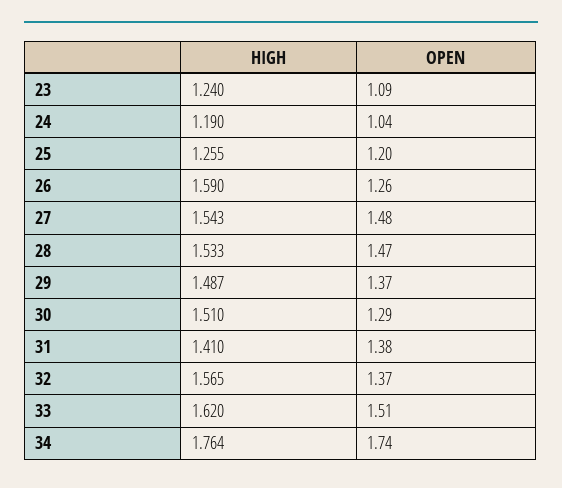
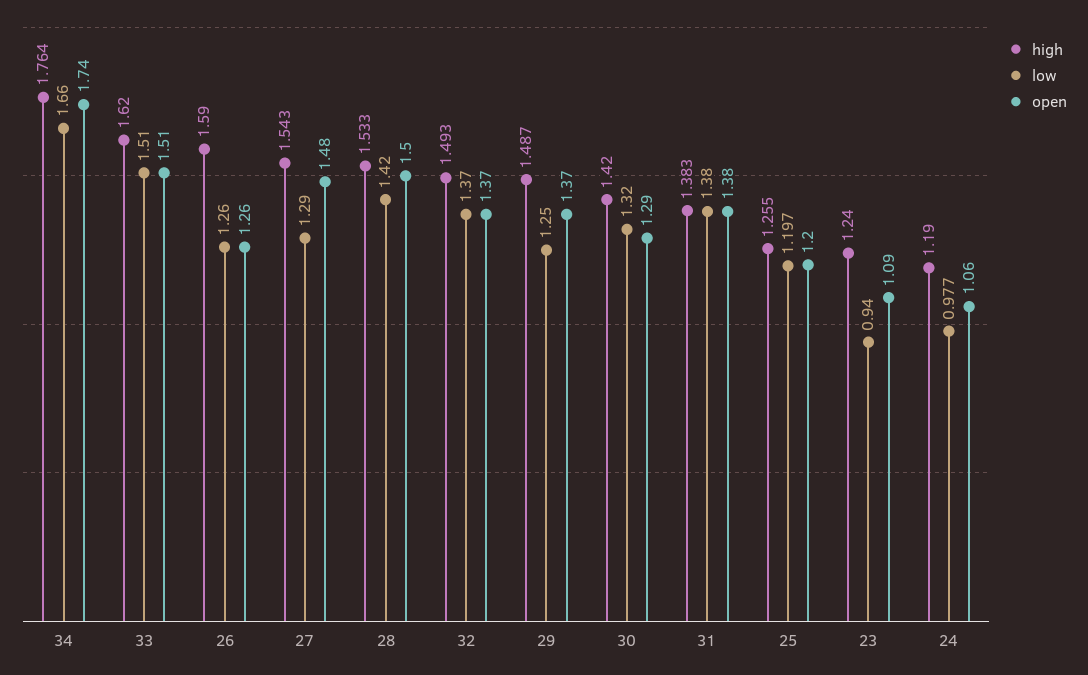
  {
    "HIGH": {
      "23": 1.24,
      "24": 1.19,
      "25": 1.255,
      "26": 1.59,
      "27": 1.543,
      "28": 1.533,
      "29": 1.487,
-     "30": 1.51,
+     "30": 1.42,
-     "31": 1.41,
+     "31": 1.383,
-     "32": 1.565,
+     "32": 1.493,
      "33": 1.62,
      "34": 1.764
    },
    "OPEN": {
      "23": 1.09,
-     "24": 1.04,
+     "24": 1.06,
      "25": 1.2,
      "26": 1.26,
      "27": 1.48,
-     "28": 1.47,
+     "28": 1.5,
      "29": 1.37,
      "30": 1.29,
      "31": 1.38,
      "32": 1.37,
      "33": 1.51,
      "34": 1.74
-   }
+   },
+   "low": {
+     "34": 1.66,
+     "33": 1.51,
+     "26": 1.26,
+     "27": 1.29,
+     "28": 1.42,
+     "32": 1.37,
+     "29": 1.25,
+     "30": 1.32,
+     "31": 1.38,
+     "25": 1.197,
+     "23": 0.94,
+     "24": 0.977
+   }
  }

